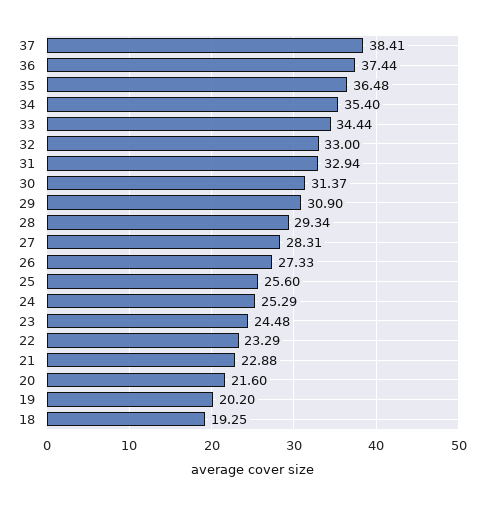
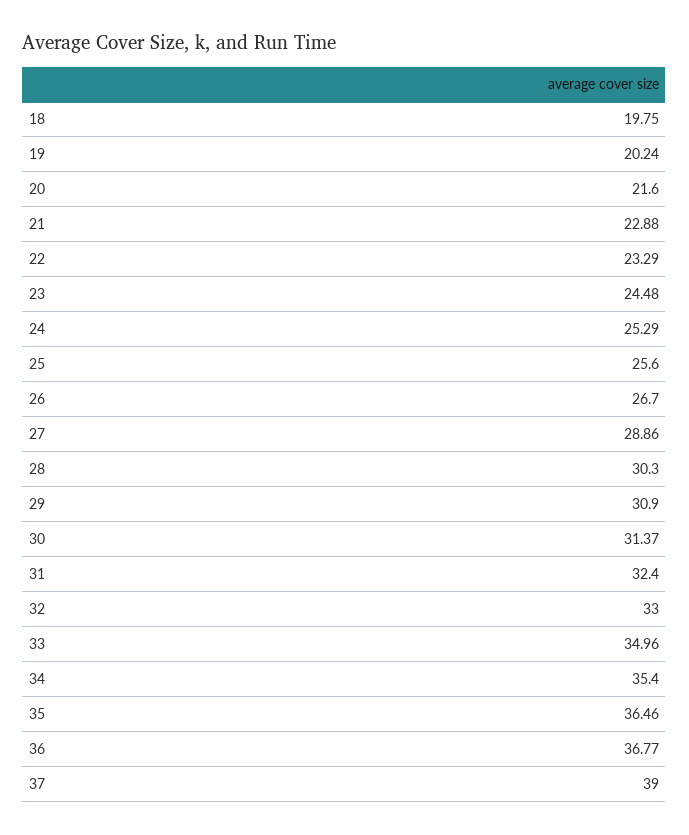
  {
-   "37": 38.41,
+   "37": 39,
-   "36": 37.44,
+   "36": 36.77,
-   "35": 36.48,
+   "35": 36.46,
    "34": 35.4,
-   "33": 34.44,
+   "33": 34.96,
    "32": 33,
-   "31": 32.94,
+   "31": 32.4,
    "30": 31.37,
    "29": 30.9,
-   "28": 29.34,
+   "28": 30.3,
-   "27": 28.31,
+   "27": 28.86,
-   "26": 27.33,
+   "26": 26.7,
    "25": 25.6,
    "24": 25.29,
    "23": 24.48,
    "22": 23.29,
    "21": 22.88,
    "20": 21.6,
-   "19": 20.2,
+   "19": 20.24,
-   "18": 19.25
+   "18": 19.75
  }

